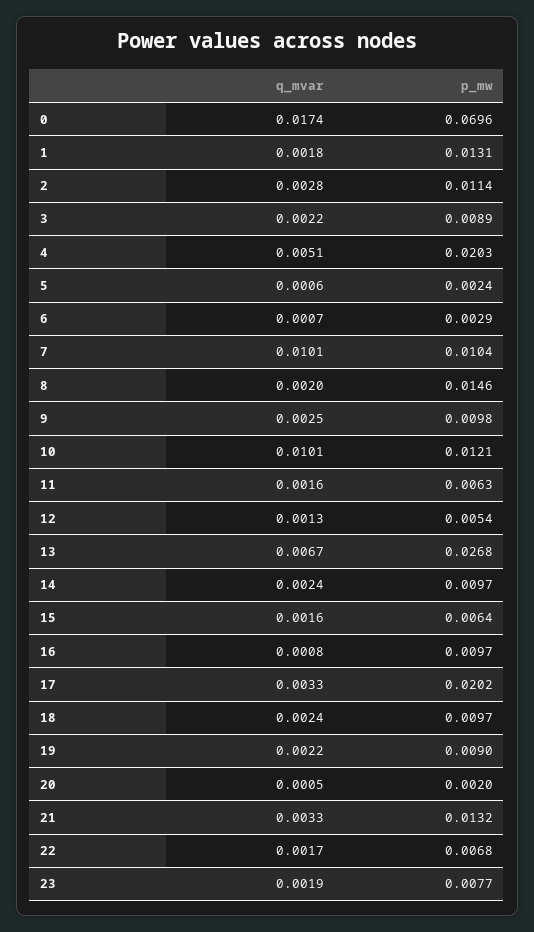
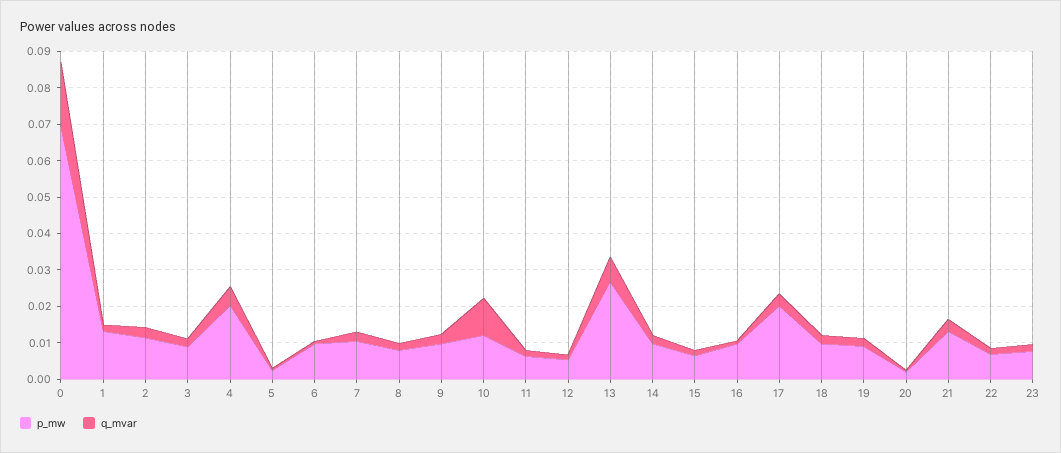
  {
    "q_mvar": {
      "0": 0.0174,
      "1": 0.0018,
      "2": 0.0028,
      "3": 0.0022,
      "4": 0.0051,
      "5": 0.0006,
      "6": 0.0007,
-     "7": 0.0101,
+     "7": 0.0025,
      "8": 0.002,
      "9": 0.0025,
      "10": 0.0101,
      "11": 0.0016,
      "12": 0.0013,
      "13": 0.0067,
      "14": 0.0024,
      "15": 0.0016,
      "16": 0.0008,
      "17": 0.0033,
      "18": 0.0024,
      "19": 0.0022,
      "20": 0.0005,
      "21": 0.0033,
      "22": 0.0017,
      "23": 0.0019
    },
    "p_mw": {
      "0": 0.0696,
      "1": 0.0131,
      "2": 0.0114,
      "3": 0.0089,
      "4": 0.0203,
      "5": 0.0024,
-     "6": 0.0029,
+     "6": 0.01,
      "7": 0.0104,
-     "8": 0.0146,
+     "8": 0.0075,
      "9": 0.0098,
      "10": 0.0121,
      "11": 0.0063,
      "12": 0.0054,
      "13": 0.0268,
      "14": 0.0097,
      "15": 0.0064,
      "16": 0.0097,
      "17": 0.0202,
      "18": 0.0097,
      "19": 0.009,
      "20": 0.002,
      "21": 0.0132,
      "22": 0.0068,
      "23": 0.0077
    }
  }

